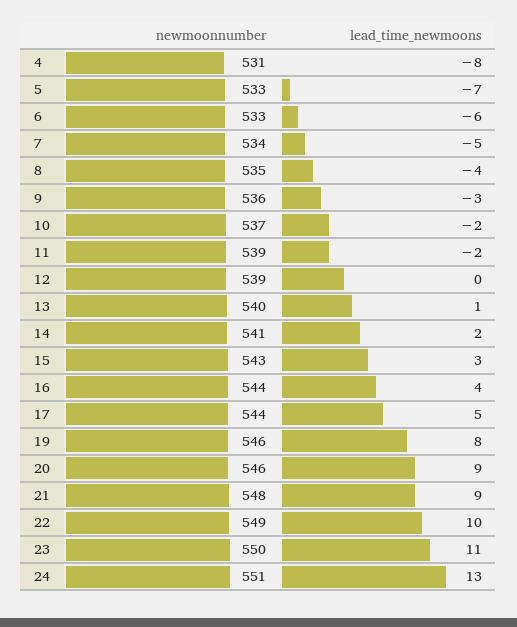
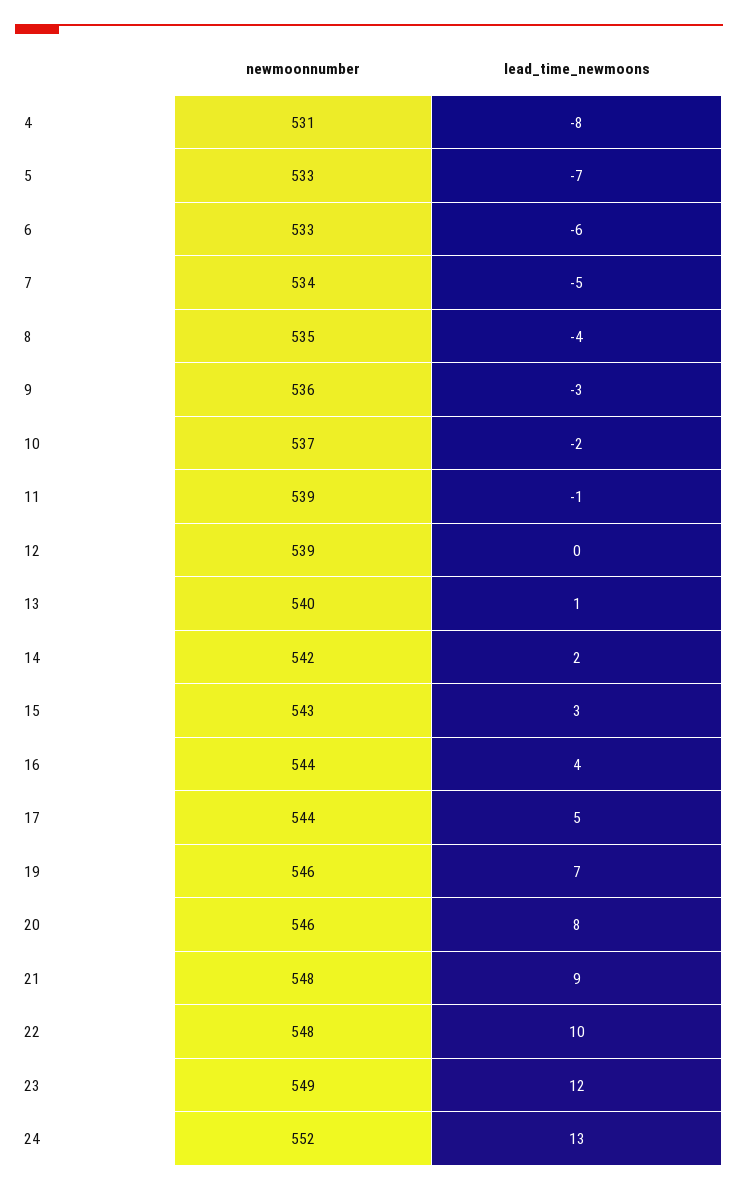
  {
    "newmoonnumber": {
      "4": 531,
      "5": 533,
      "6": 533,
      "7": 534,
      "8": 535,
      "9": 536,
      "10": 537,
      "11": 539,
      "12": 539,
      "13": 540,
-     "14": 541,
+     "14": 542,
      "15": 543,
      "16": 544,
      "17": 544,
      "19": 546,
      "20": 546,
      "21": 548,
-     "22": 549,
+     "22": 548,
-     "23": 550,
+     "23": 549,
-     "24": 551
+     "24": 552
    },
    "lead_time_newmoons": {
      "4": -8,
      "5": -7,
      "6": -6,
      "7": -5,
      "8": -4,
      "9": -3,
      "10": -2,
-     "11": -2,
+     "11": -1,
      "12": 0,
      "13": 1,
      "14": 2,
      "15": 3,
      "16": 4,
      "17": 5,
-     "19": 8,
+     "19": 7,
-     "20": 9,
+     "20": 8,
      "21": 9,
      "22": 10,
-     "23": 11,
+     "23": 12,
      "24": 13
    }
  }

